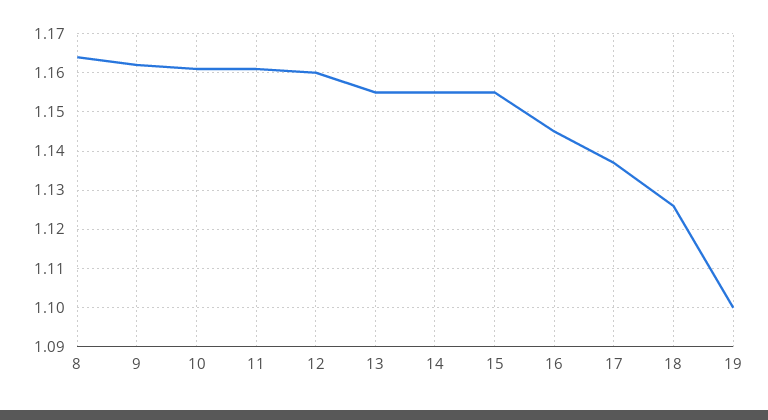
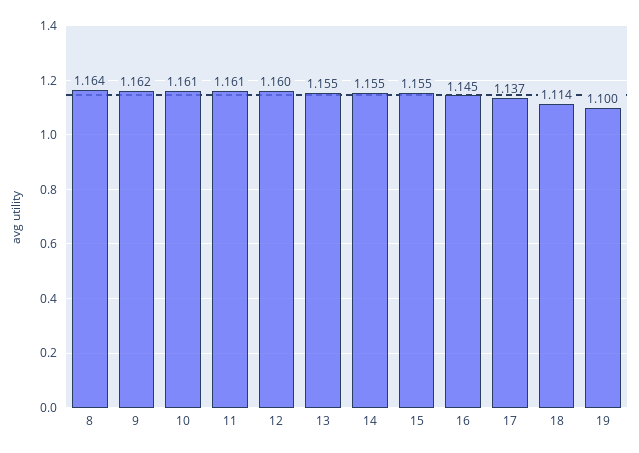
  {
    "8": 1.164,
    "9": 1.162,
    "10": 1.161,
    "11": 1.161,
    "12": 1.16,
    "13": 1.155,
    "14": 1.155,
    "15": 1.155,
    "16": 1.145,
    "17": 1.137,
-   "18": 1.125,
+   "18": 1.114,
    "19": 1.1
  }

